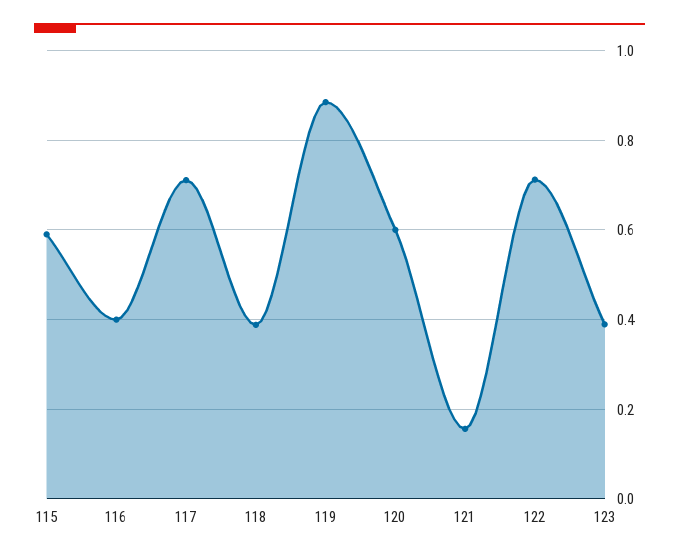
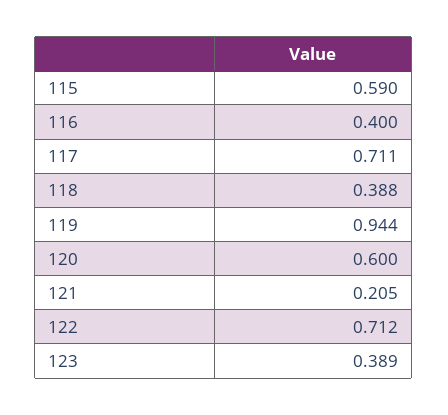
  {
    "115": 0.59,
    "116": 0.4,
    "117": 0.711,
    "118": 0.388,
-   "119": 0.88,
+   "119": 0.944,
    "120": 0.6,
-   "121": 0.16,
+   "121": 0.205,
    "122": 0.712,
    "123": 0.389
  }

